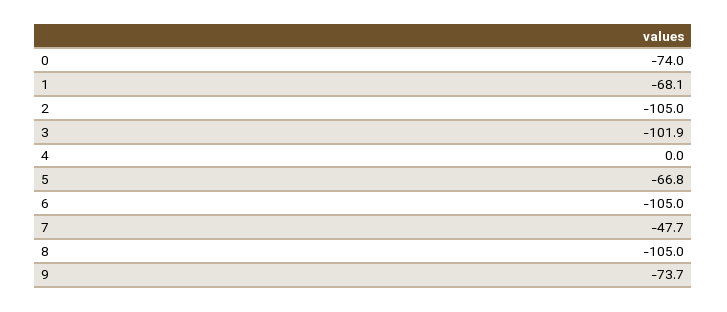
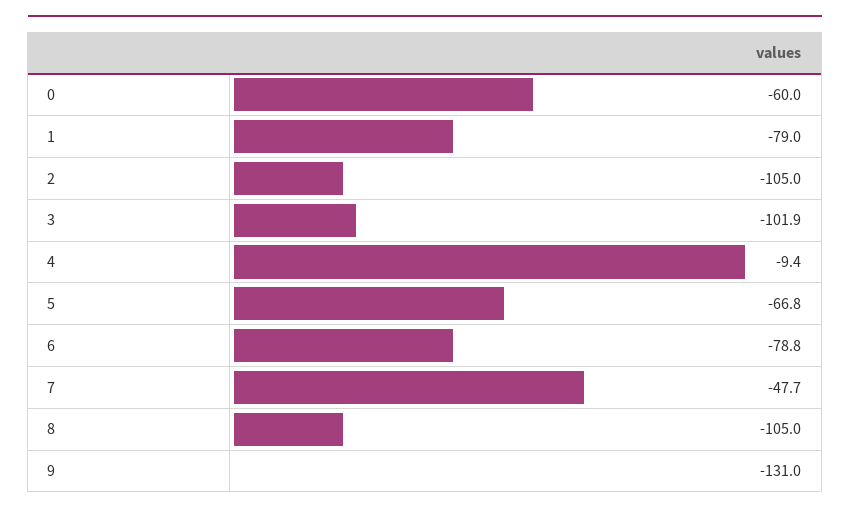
  {
-   "0": -74,
+   "0": -60,
-   "1": -68.1,
+   "1": -79,
    "2": -105,
    "3": -101.9,
-   "4": 0,
+   "4": -9.4,
    "5": -66.8,
-   "6": -105,
+   "6": -78.8,
    "7": -47.7,
    "8": -105,
-   "9": -73.7
+   "9": -131
  }

